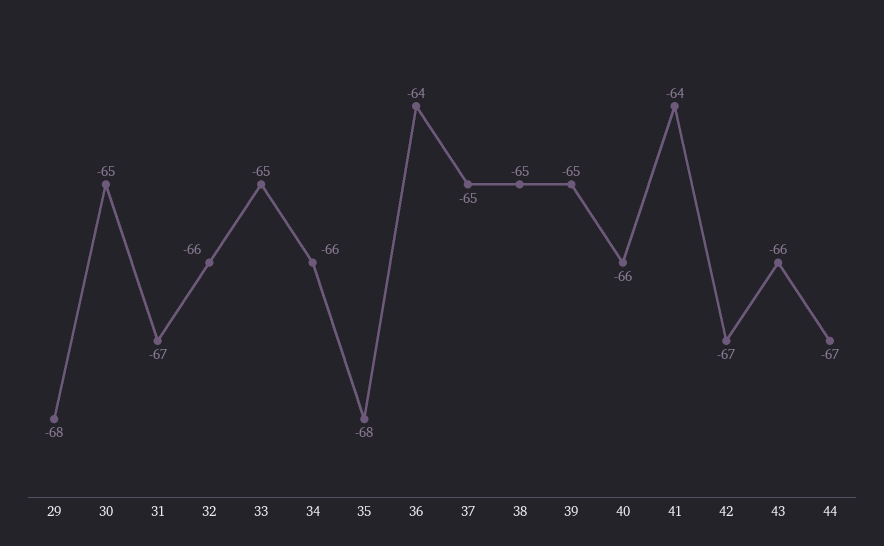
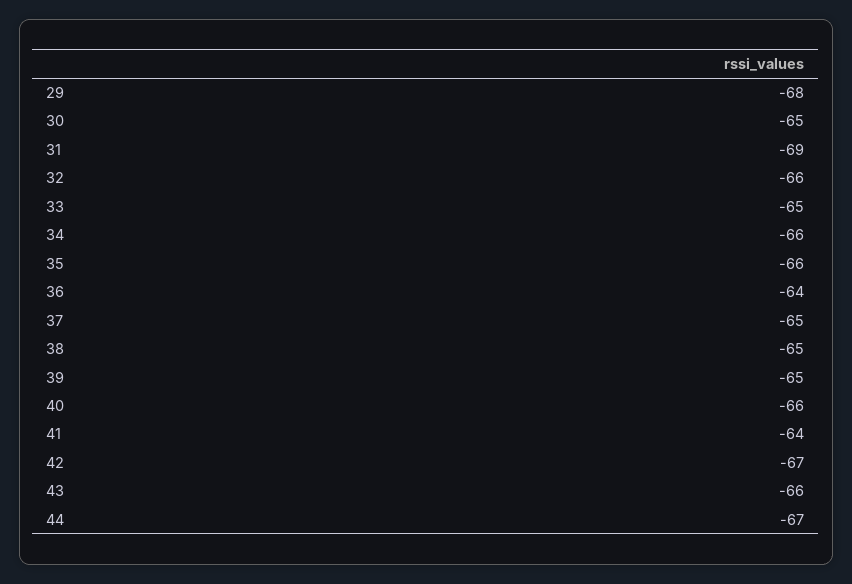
  {
    "29": -68,
    "30": -65,
-   "31": -67,
+   "31": -69,
    "32": -66,
    "33": -65,
    "34": -66,
-   "35": -68,
+   "35": -66,
    "36": -64,
    "37": -65,
    "38": -65,
    "39": -65,
    "40": -66,
    "41": -64,
    "42": -67,
    "43": -66,
    "44": -67
  }

